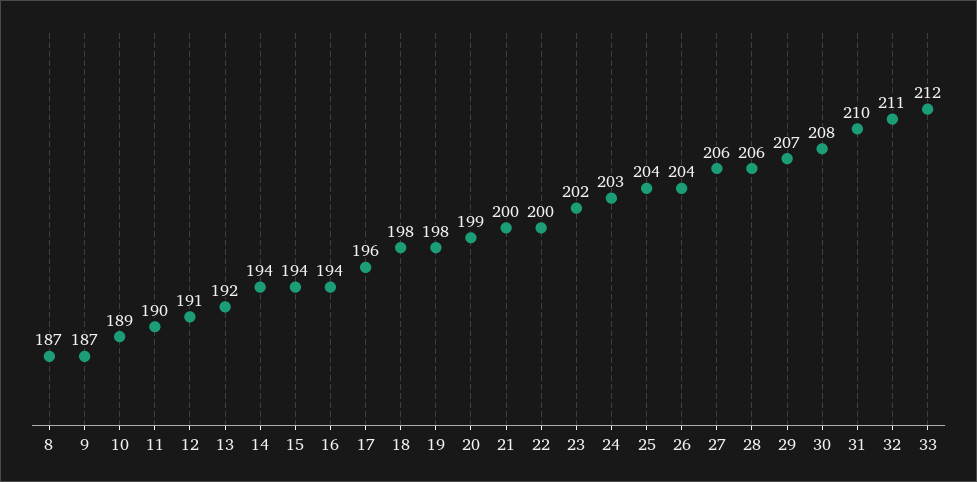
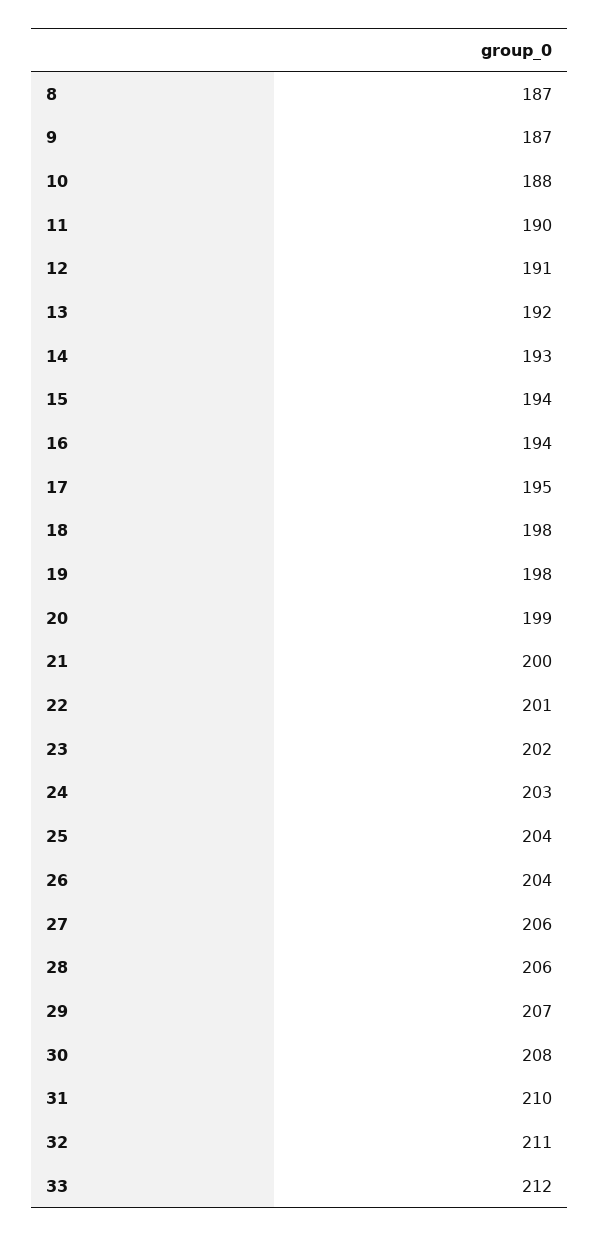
  {
    "8": 187,
    "9": 187,
-   "10": 189,
+   "10": 188,
    "11": 190,
    "12": 191,
    "13": 192,
-   "14": 194,
+   "14": 193,
    "15": 194,
    "16": 194,
-   "17": 196,
+   "17": 195,
    "18": 198,
    "19": 198,
    "20": 199,
    "21": 200,
-   "22": 200,
+   "22": 201,
    "23": 202,
    "24": 203,
    "25": 204,
    "26": 204,
    "27": 206,
    "28": 206,
    "29": 207,
    "30": 208,
    "31": 210,
    "32": 211,
    "33": 212
  }

